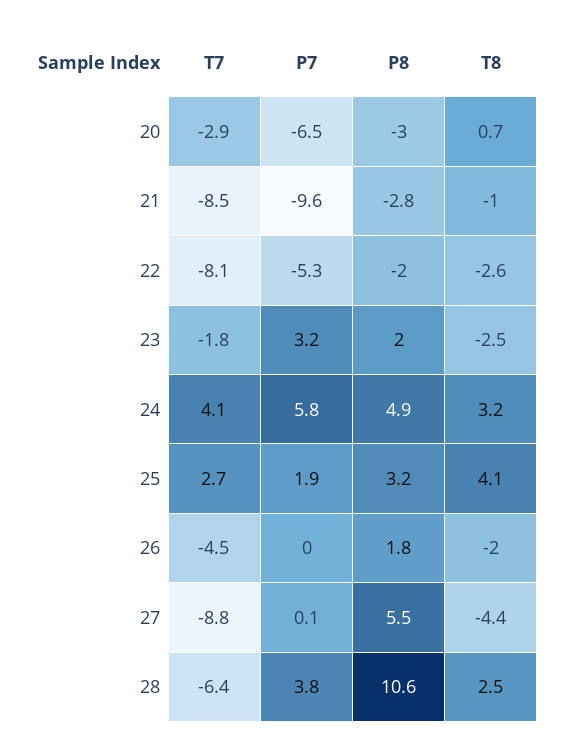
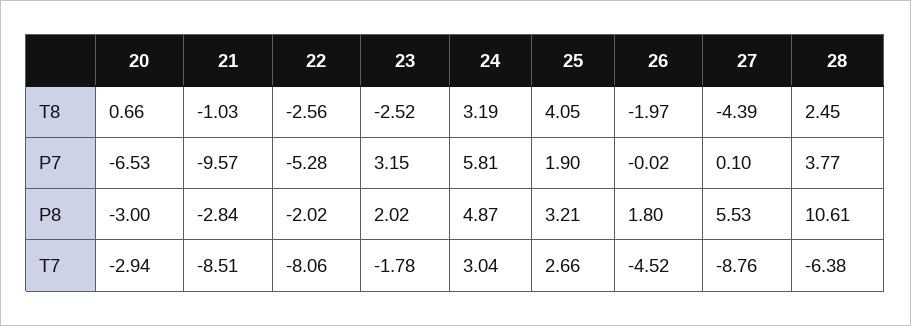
  {
    "T7": {
      "20": -2.94,
      "21": -8.51,
      "22": -8.06,
      "23": -1.78,
-     "24": 4.1,
+     "24": 3.04,
      "25": 2.66,
      "26": -4.52,
      "27": -8.76,
      "28": -6.38
    },
    "P7": {
      "20": -6.53,
      "21": -9.57,
      "22": -5.28,
      "23": 3.15,
      "24": 5.81,
      "25": 1.9,
      "26": -0.02,
      "27": 0.1,
      "28": 3.77
    },
    "P8": {
      "20": -3,
      "21": -2.84,
      "22": -2.02,
      "23": 2.02,
      "24": 4.87,
      "25": 3.21,
      "26": 1.8,
      "27": 5.53,
      "28": 10.61
    },
    "T8": {
      "20": 0.66,
      "21": -1.03,
      "22": -2.56,
      "23": -2.52,
      "24": 3.19,
      "25": 4.05,
      "26": -1.97,
      "27": -4.39,
      "28": 2.45
    }
  }

